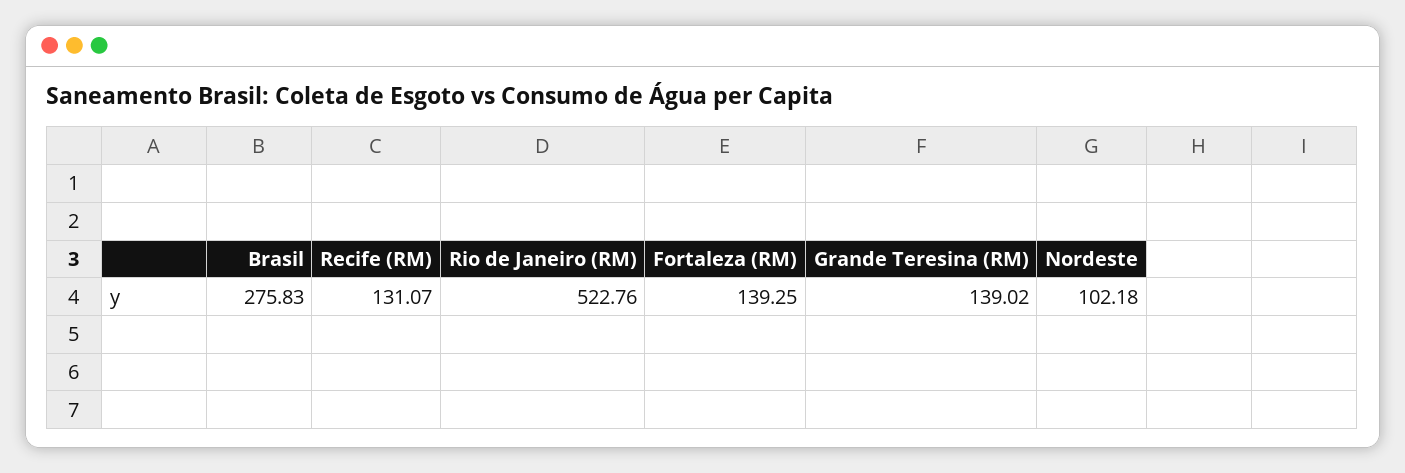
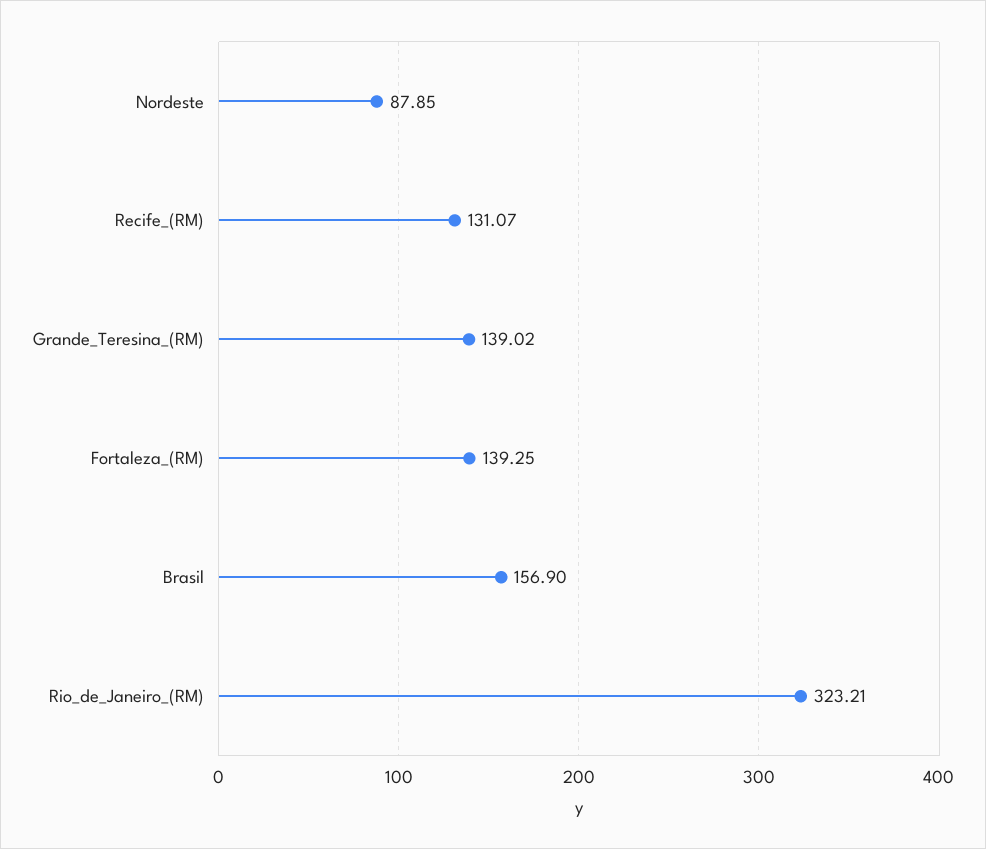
  {
-   "Brasil": 275.83,
+   "Brasil": 156.9,
    "Recife (RM)": 131.07,
-   "Rio de Janeiro (RM)": 522.76,
+   "Rio de Janeiro (RM)": 323.21,
    "Fortaleza (RM)": 139.25,
    "Grande Teresina (RM)": 139.02,
-   "Nordeste": 102.18
+   "Nordeste": 87.85
  }

